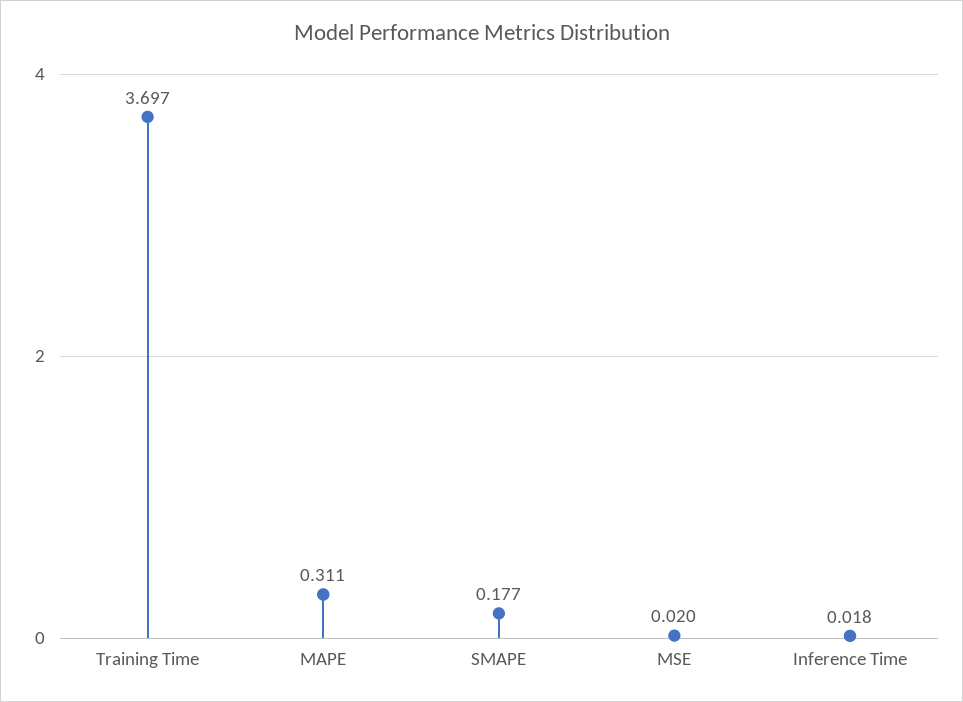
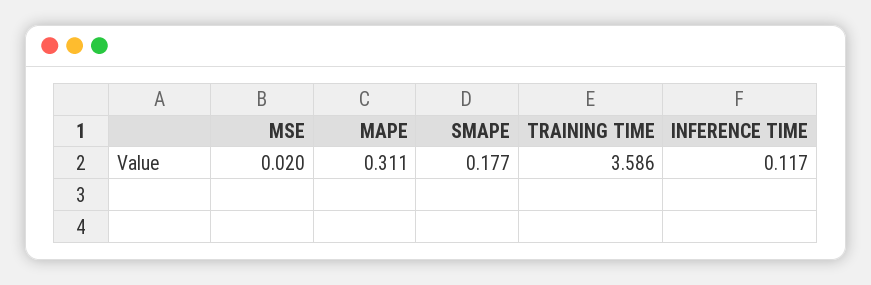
  {
-   "Training Time": 3.697,
+   "Training Time": 3.586,
    "MAPE": 0.311,
    "SMAPE": 0.177,
    "MSE": 0.02,
-   "Inference Time": 0.018
+   "Inference Time": 0.117
  }

